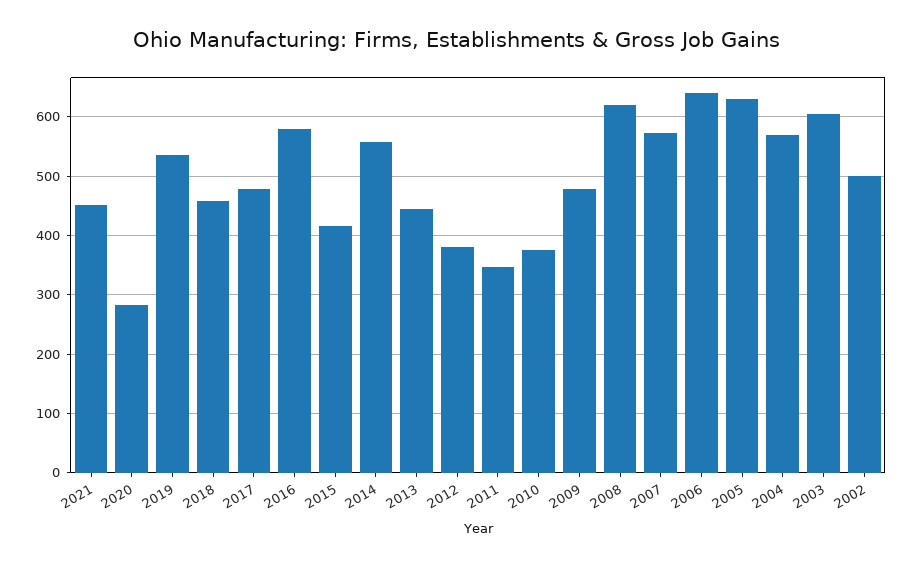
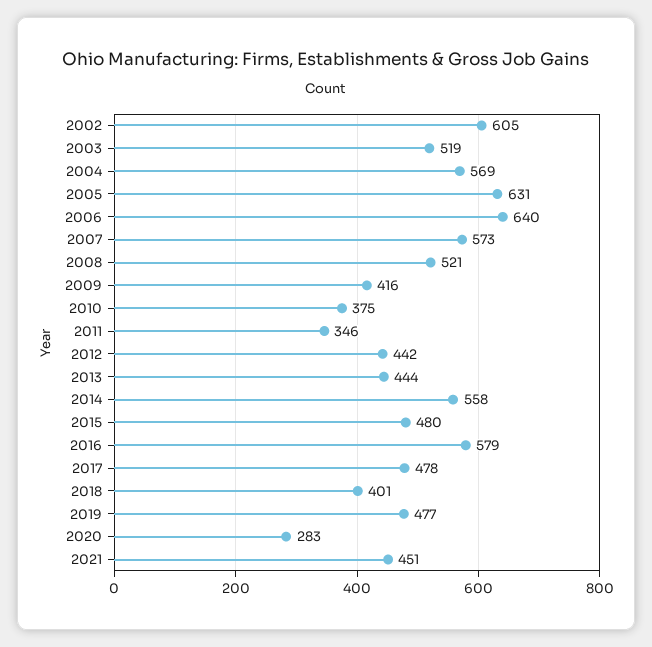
  {
    "2021": 451,
    "2020": 283,
-   "2019": 540,
+   "2019": 477,
-   "2018": 460,
+   "2018": 401,
    "2017": 478,
    "2016": 579,
-   "2015": 420,
+   "2015": 480,
    "2014": 558,
    "2013": 444,
-   "2012": 380,
+   "2012": 442,
    "2011": 346,
    "2010": 375,
-   "2009": 480,
+   "2009": 416,
-   "2008": 620,
+   "2008": 521,
    "2007": 573,
    "2006": 640,
    "2005": 631,
    "2004": 569,
-   "2003": 600,
+   "2003": 519,
-   "2002": 500
+   "2002": 605
  }

